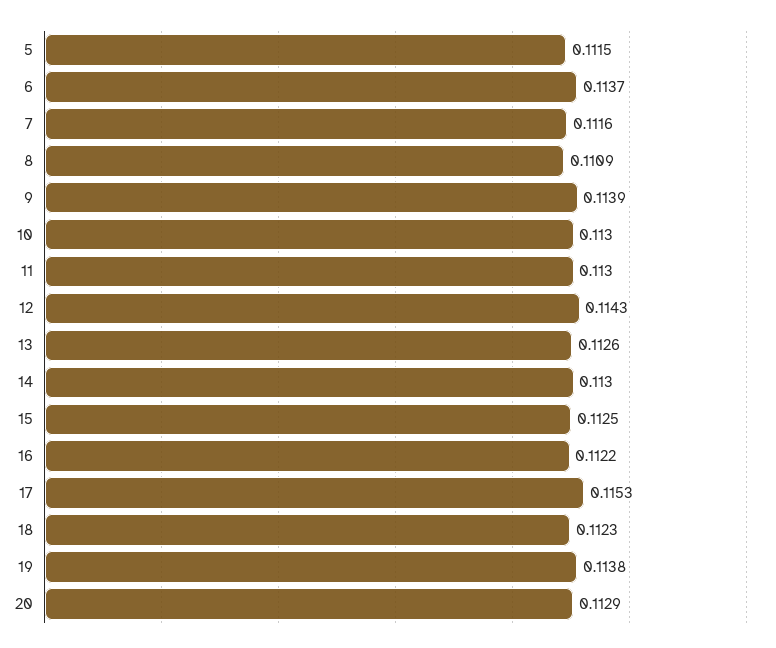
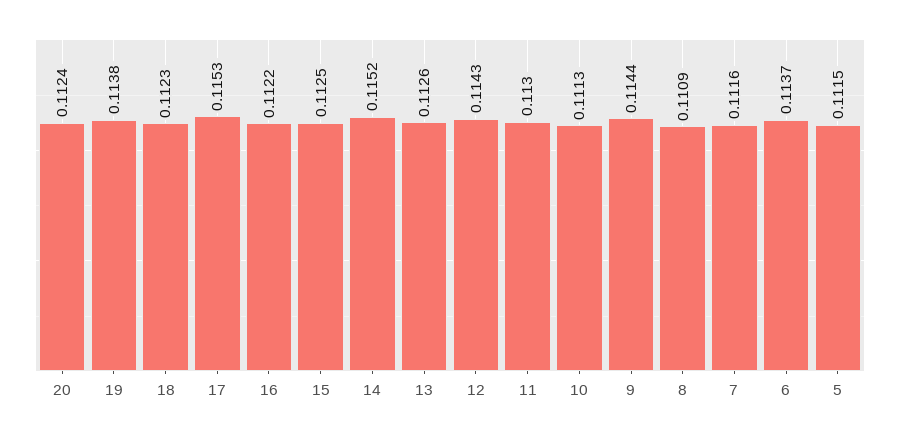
  {
    "5": 0.1115,
    "6": 0.1137,
    "7": 0.1116,
    "8": 0.1109,
-   "9": 0.1139,
+   "9": 0.1144,
-   "10": 0.113,
+   "10": 0.1113,
    "11": 0.113,
    "12": 0.1143,
    "13": 0.1126,
-   "14": 0.113,
+   "14": 0.1152,
    "15": 0.1125,
    "16": 0.1122,
    "17": 0.1153,
    "18": 0.1123,
    "19": 0.1138,
-   "20": 0.1129
+   "20": 0.1124
  }

